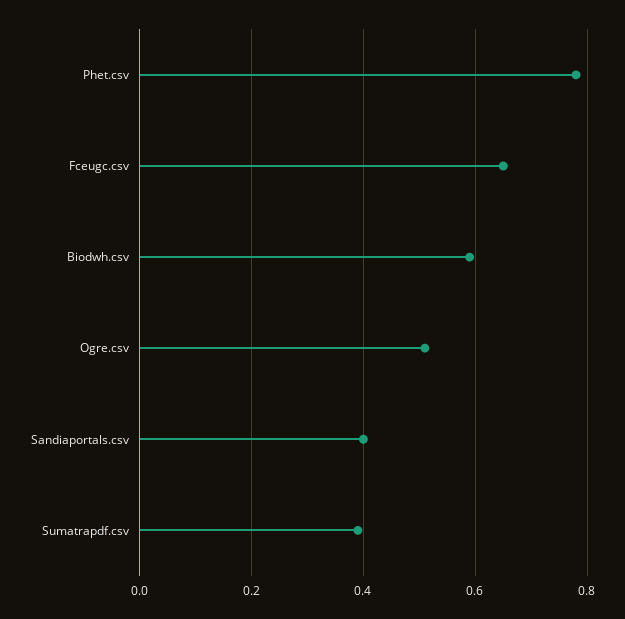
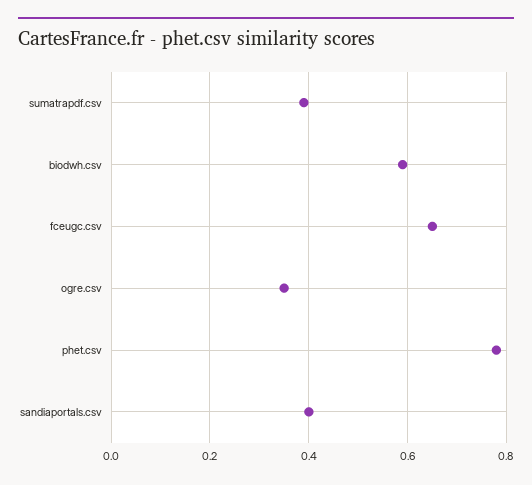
  {
    "Phet.csv": 0.8,
    "Fceugc.csv": 0.65,
    "Biodwh.csv": 0.6,
-   "Ogre.csv": 0.5,
+   "Ogre.csv": 0.35,
    "Sandiaportals.csv": 0.4,
    "Sumatrapdf.csv": 0.4
  }

